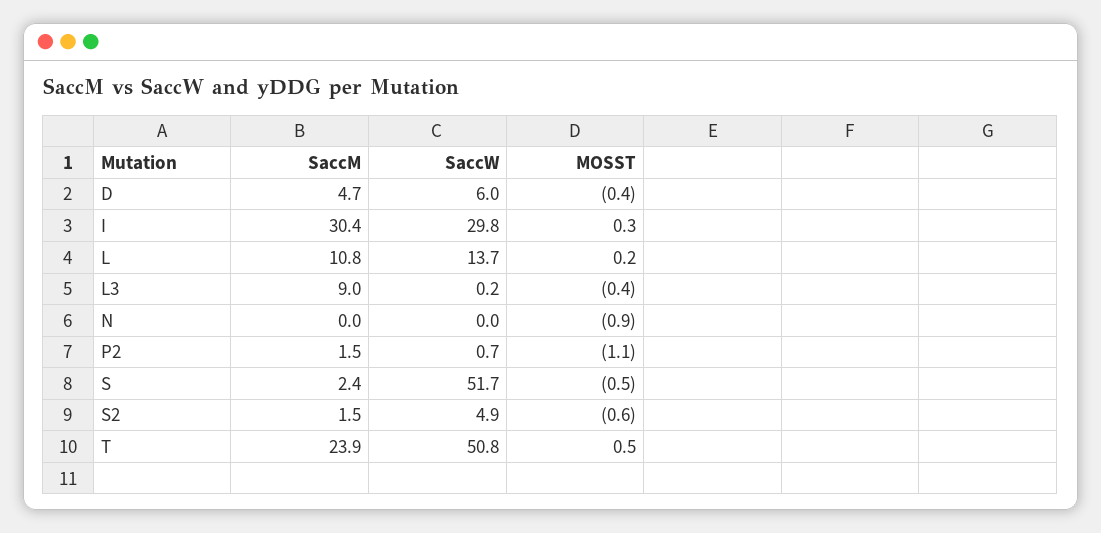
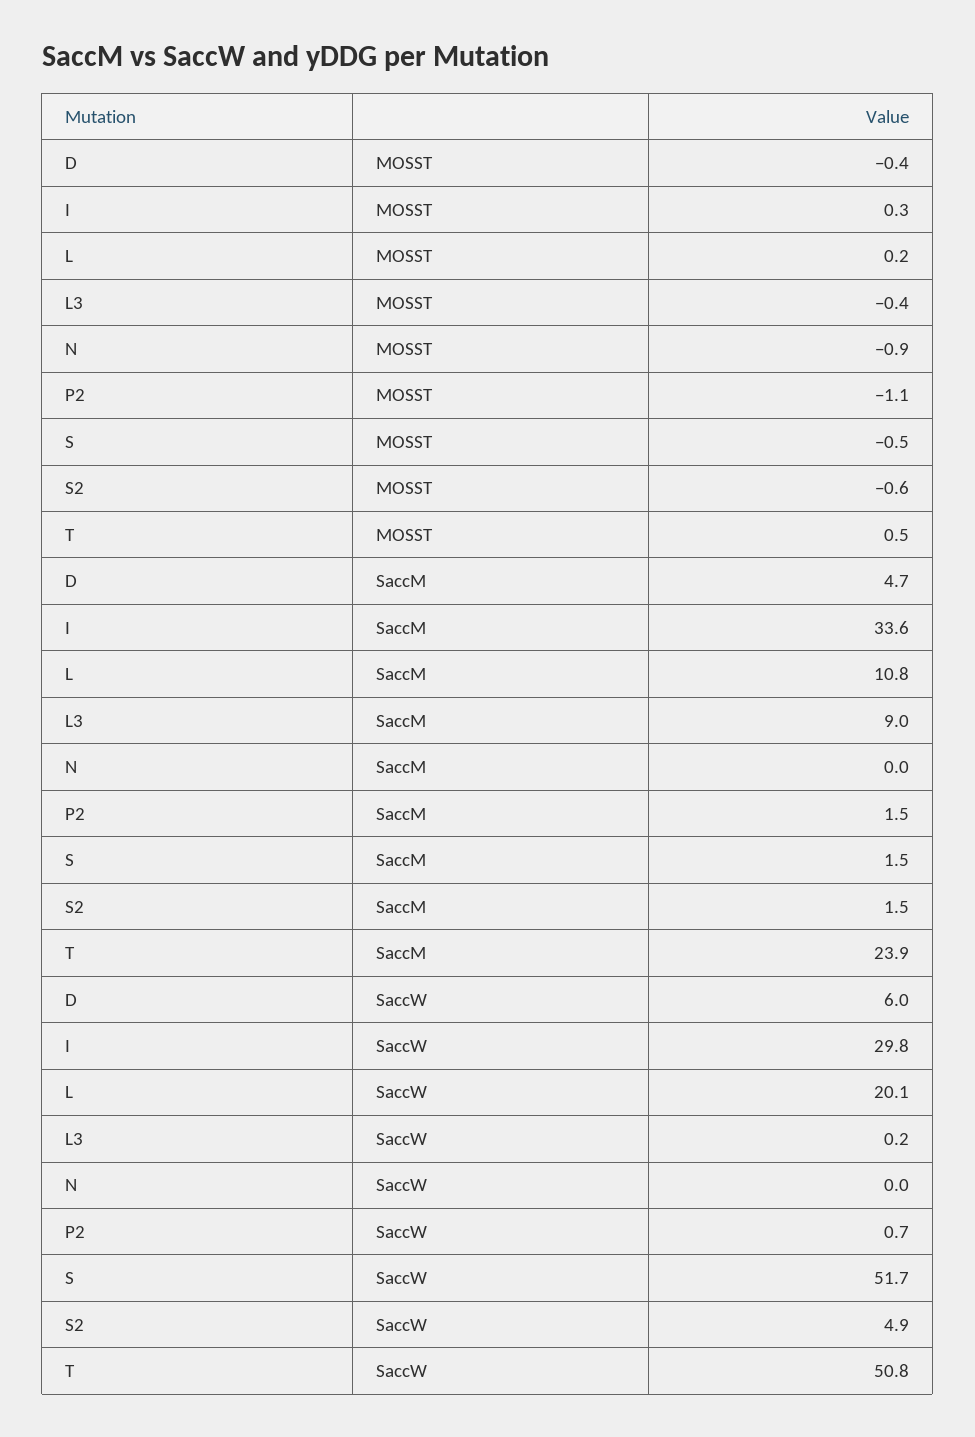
  {
    "SaccM": {
      "D": 4.7,
-     "I": 30.4,
+     "I": 33.6,
      "L": 10.8,
      "L3": 9,
      "N": 0,
      "P2": 1.5,
-     "S": 2.4,
+     "S": 1.5,
      "S2": 1.5,
      "T": 23.9
    },
    "SaccW": {
      "D": 6,
      "I": 29.8,
-     "L": 13.7,
+     "L": 20.1,
      "L3": 0.2,
      "N": 0,
      "P2": 0.7,
      "S": 51.7,
      "S2": 4.9,
      "T": 50.8
    },
    "MOSST": {
      "D": -0.4,
      "I": 0.3,
      "L": 0.2,
      "L3": -0.4,
      "N": -0.9,
      "P2": -1.1,
      "S": -0.5,
      "S2": -0.6,
      "T": 0.5
    }
  }

